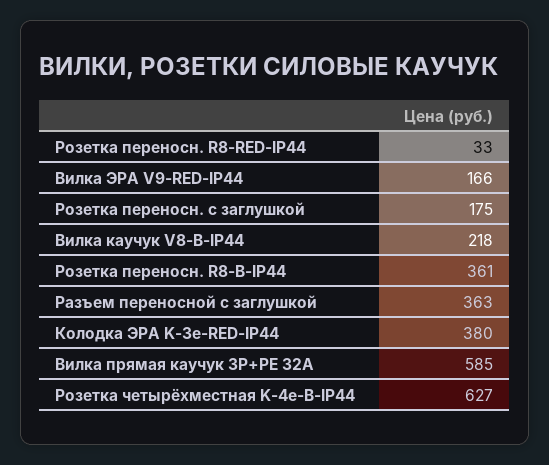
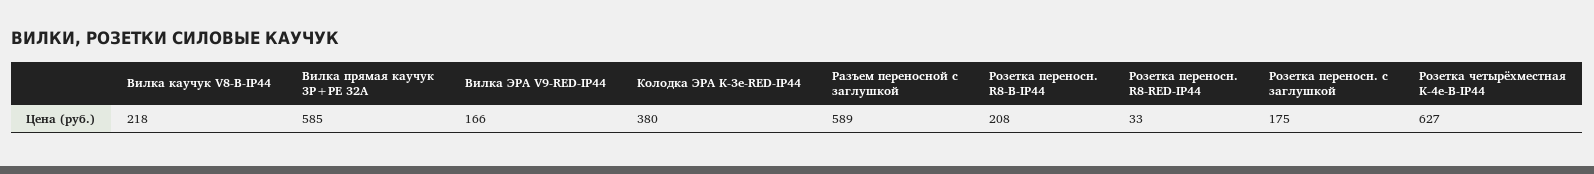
  {
    "Розетка переносн. R8-RED-IP44": 33,
    "Вилка ЭРА V9-RED-IP44": 166,
    "Розетка переносн. с заглушкой": 175,
    "Вилка каучук V8-B-IP44": 218,
-   "Розетка переносн. R8-B-IP44": 361,
+   "Розетка переносн. R8-B-IP44": 208,
-   "Разъем переносной с заглушкой": 363,
+   "Разъем переносной с заглушкой": 589,
    "Колодка ЭРА K-3e-RED-IP44": 380,
    "Вилка прямая каучук 3Р+РЕ 32А": 585,
    "Розетка четырёхместная K-4e-B-IP44": 627
  }

